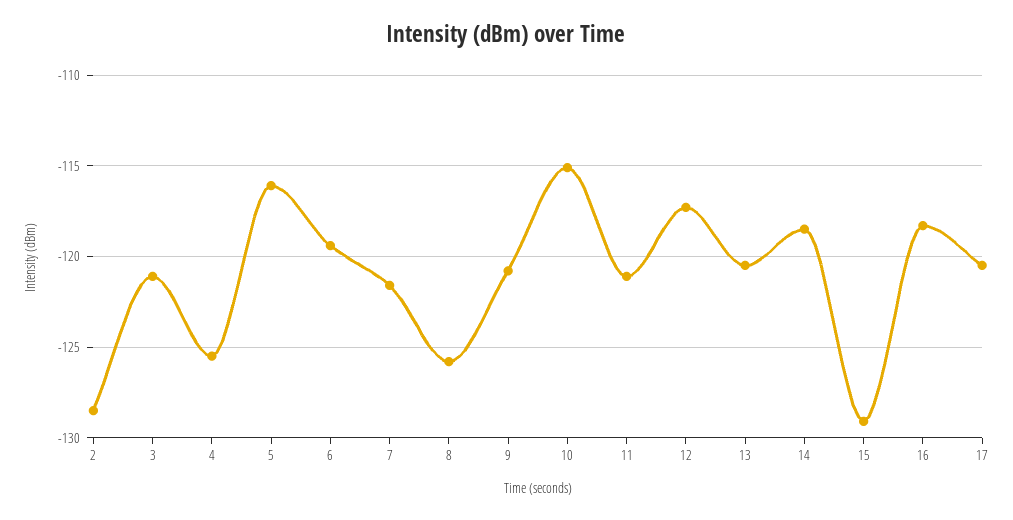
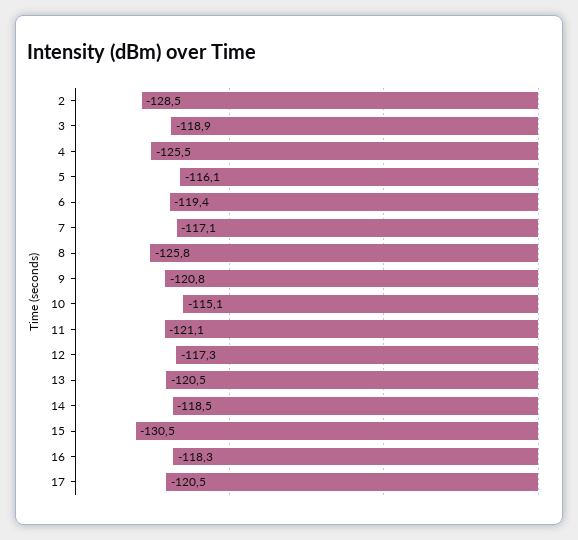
  {
    "2": -128.5,
-   "3": -121,
+   "3": -118.9,
    "4": -125.5,
    "5": -116.1,
    "6": -119.4,
-   "7": -121.5,
+   "7": -117.1,
    "8": -125.8,
    "9": -120.8,
    "10": -115.1,
    "11": -121.1,
    "12": -117.3,
    "13": -120.5,
    "14": -118.5,
-   "15": -129,
+   "15": -130.5,
    "16": -118.3,
    "17": -120.5
  }

